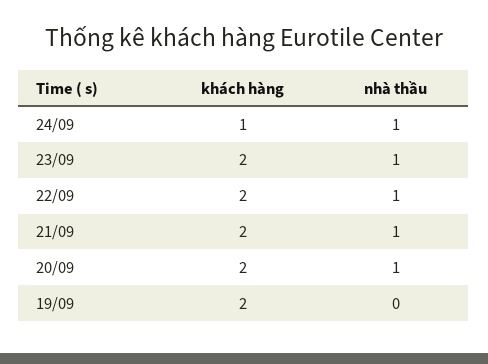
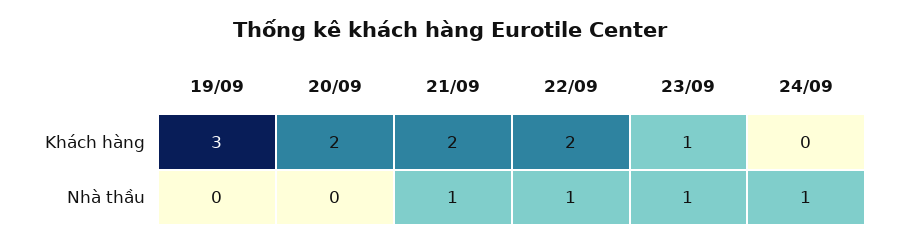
  {
    "khách hàng": {
-     "24/09": 1,
+     "24/09": 0,
-     "23/09": 2,
+     "23/09": 1,
      "22/09": 2,
      "21/09": 2,
      "20/09": 2,
-     "19/09": 2
+     "19/09": 3
    },
    "nhà thầu": {
      "24/09": 1,
      "23/09": 1,
      "22/09": 1,
      "21/09": 1,
-     "20/09": 1,
+     "20/09": 0,
      "19/09": 0
    }
  }

